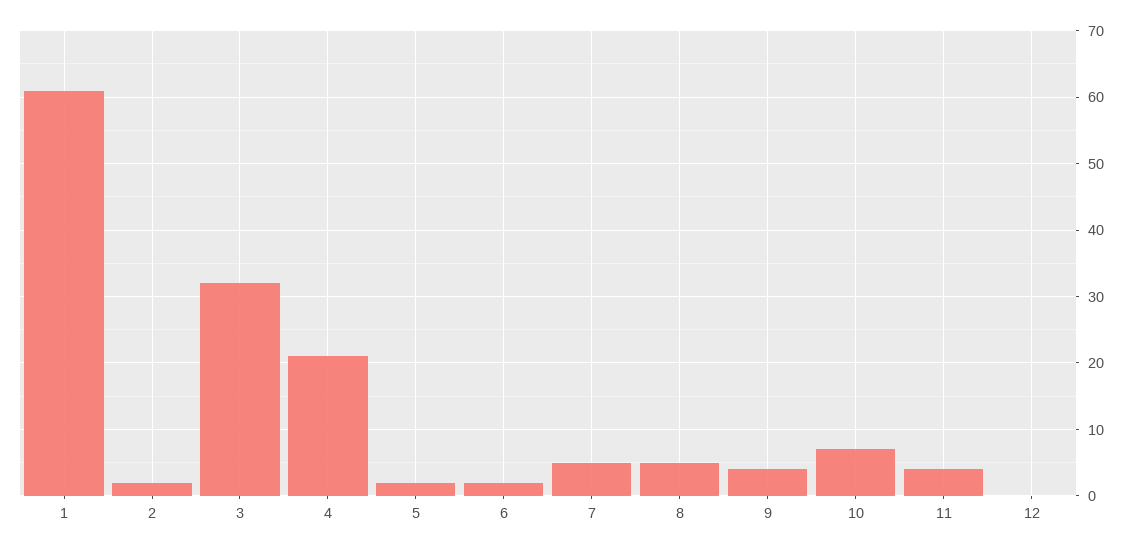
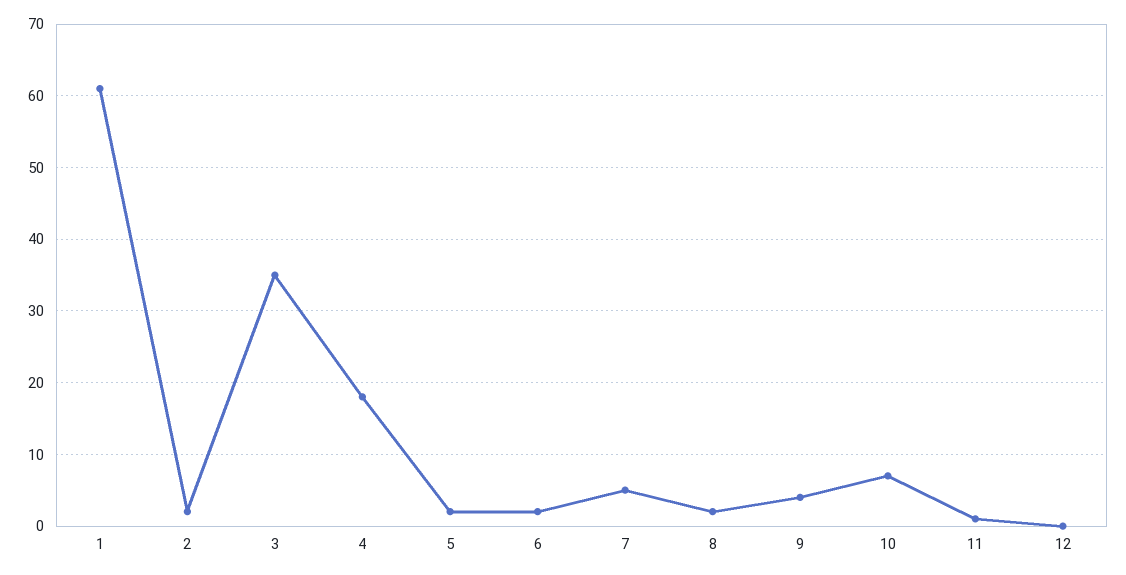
  {
    "1": 61,
    "2": 2,
-   "3": 32,
+   "3": 35,
-   "4": 21,
+   "4": 18,
    "5": 2,
    "6": 2,
    "7": 5,
-   "8": 5,
+   "8": 2,
    "9": 4,
    "10": 7,
-   "11": 4,
+   "11": 1,
    "12": 0
  }

